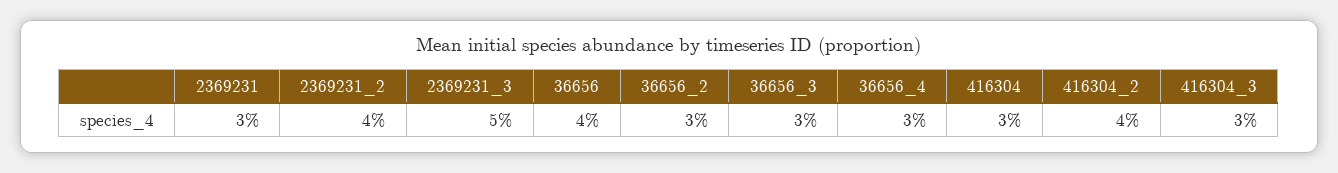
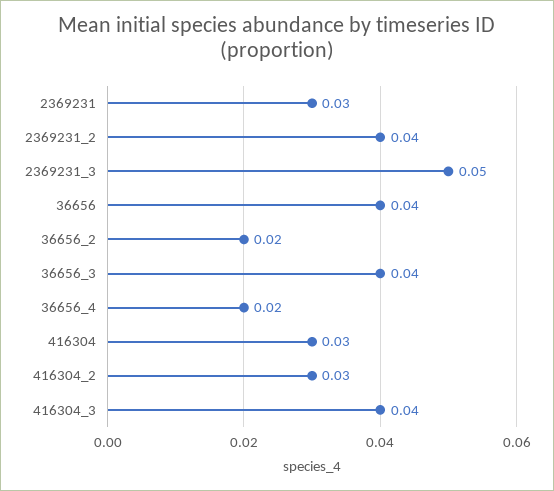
  {
    "2369231": 0.03,
    "2369231_2": 0.04,
    "2369231_3": 0.05,
    "36656": 0.04,
-   "36656_2": 0.03,
+   "36656_2": 0.02,
-   "36656_3": 0.03,
+   "36656_3": 0.04,
-   "36656_4": 0.03,
+   "36656_4": 0.02,
    "416304": 0.03,
-   "416304_2": 0.04,
+   "416304_2": 0.03,
-   "416304_3": 0.03
+   "416304_3": 0.04
  }

